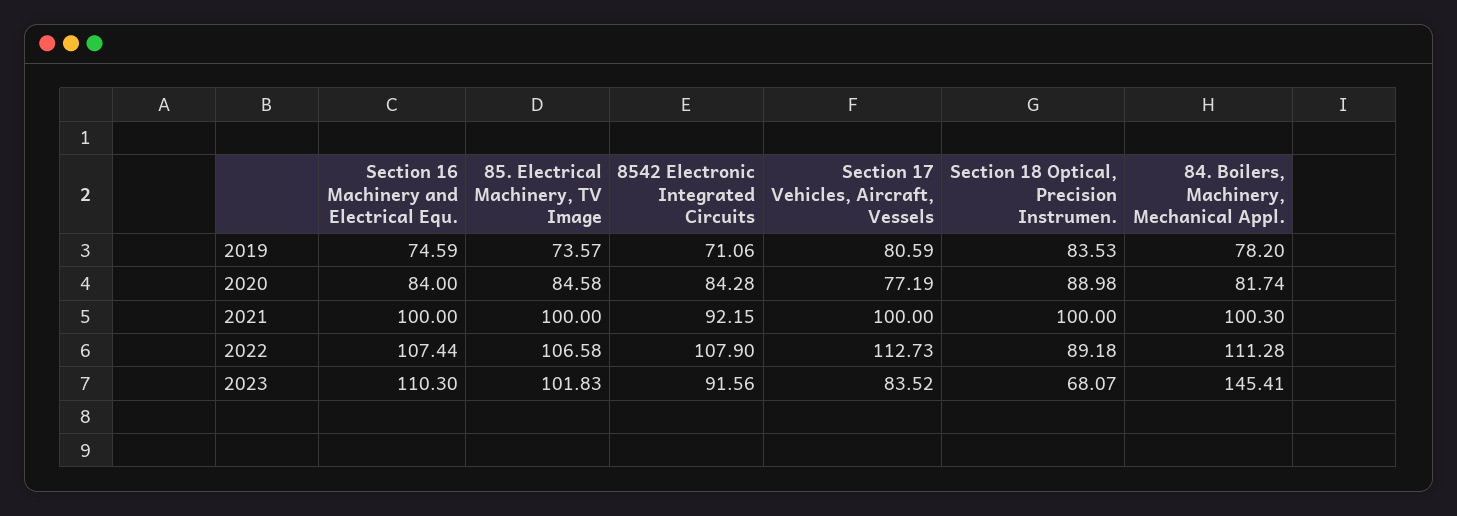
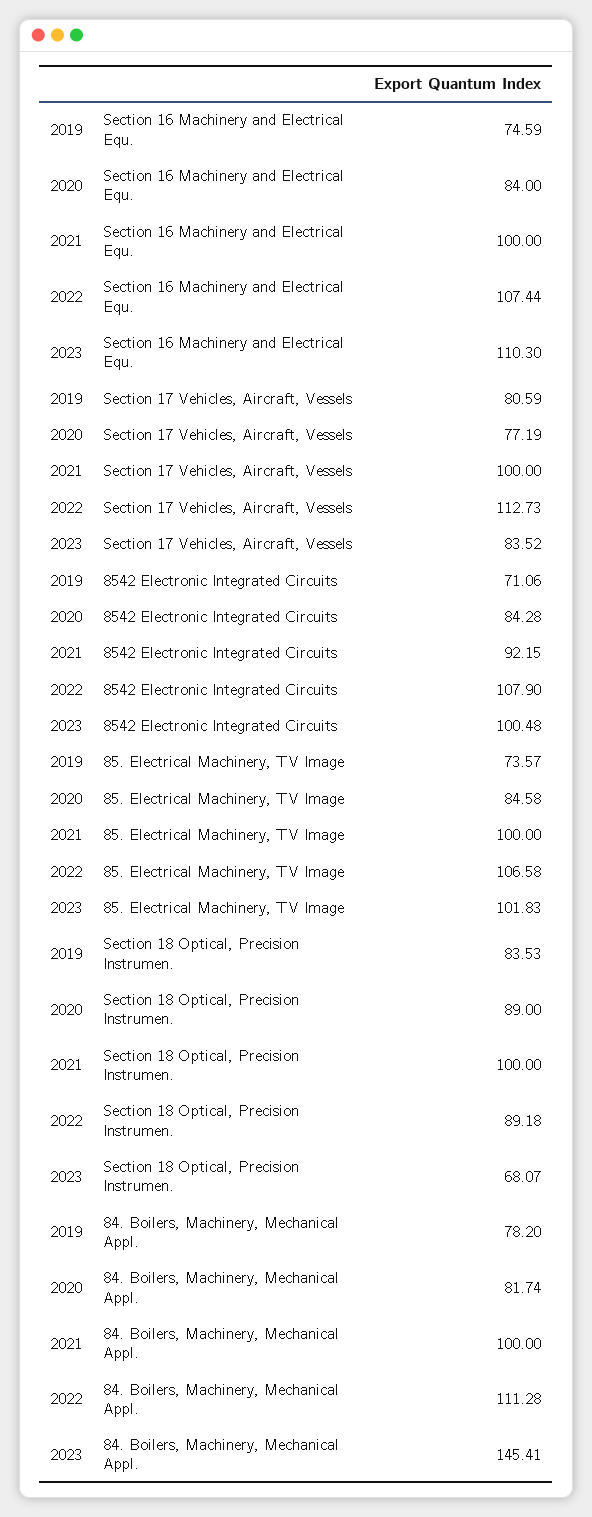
  {
    "Section 16 Machinery and Electrical Equ.": {
      "2019": 74.59,
      "2020": 84,
      "2021": 100,
      "2022": 107.44,
      "2023": 110.3
    },
    "85. Electrical Machinery, TV Image": {
      "2019": 73.57,
      "2020": 84.58,
      "2021": 100,
      "2022": 106.58,
      "2023": 101.83
    },
    "8542 Electronic Integrated Circuits": {
      "2019": 71.06,
      "2020": 84.28,
      "2021": 92.15,
      "2022": 107.9,
-     "2023": 91.56
+     "2023": 100.48
    },
    "Section 17 Vehicles, Aircraft, Vessels": {
      "2019": 80.59,
      "2020": 77.19,
      "2021": 100,
      "2022": 112.73,
      "2023": 83.52
    },
    "Section 18 Optical, Precision Instrumen.": {
      "2019": 83.53,
-     "2020": 88.98,
+     "2020": 89,
      "2021": 100,
      "2022": 89.18,
      "2023": 68.07
    },
    "84. Boilers, Machinery, Mechanical Appl.": {
      "2019": 78.2,
      "2020": 81.74,
-     "2021": 100.3,
+     "2021": 100,
      "2022": 111.28,
      "2023": 145.41
    }
  }

